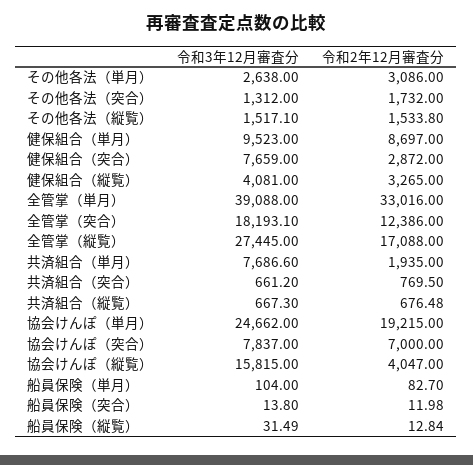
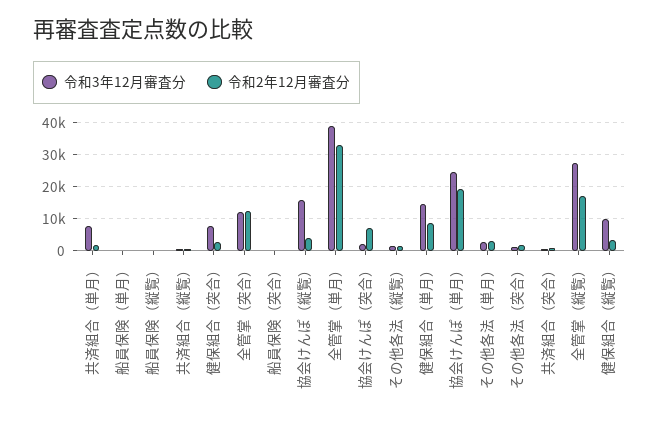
  {
    "令和3年12月審査分": {
      "その他各法（単月）": 2638,
      "その他各法（突合）": 1312,
      "その他各法（縦覧）": 1517.1,
-     "健保組合（単月）": 9523,
+     "健保組合（単月）": 14000,
      "健保組合（突合）": 7659,
-     "健保組合（縦覧）": 4081,
+     "健保組合（縦覧）": 10000,
      "全管掌（単月）": 39088,
-     "全管掌（突合）": 18193.1,
+     "全管掌（突合）": 12000,
      "全管掌（縦覧）": 27445,
      "共済組合（単月）": 7686.6,
      "共済組合（突合）": 661.2,
      "共済組合（縦覧）": 667.3,
      "協会けんぽ（単月）": 24662,
-     "協会けんぽ（突合）": 7837,
+     "協会けんぽ（突合）": 2000,
      "協会けんぽ（縦覧）": 15815,
      "船員保険（単月）": 104,
      "船員保険（突合）": 13.8,
      "船員保険（縦覧）": 31.49
    },
    "令和2年12月審査分": {
      "その他各法（単月）": 3086,
      "その他各法（突合）": 1732,
      "その他各法（縦覧）": 1533.8,
      "健保組合（単月）": 8697,
      "健保組合（突合）": 2872,
      "健保組合（縦覧）": 3265,
      "全管掌（単月）": 33016,
      "全管掌（突合）": 12386,
      "全管掌（縦覧）": 17088,
      "共済組合（単月）": 1935,
      "共済組合（突合）": 769.5,
      "共済組合（縦覧）": 676.48,
      "協会けんぽ（単月）": 19215,
      "協会けんぽ（突合）": 7000,
      "協会けんぽ（縦覧）": 4047,
      "船員保険（単月）": 82.7,
      "船員保険（突合）": 11.98,
      "船員保険（縦覧）": 12.84
    }
  }

